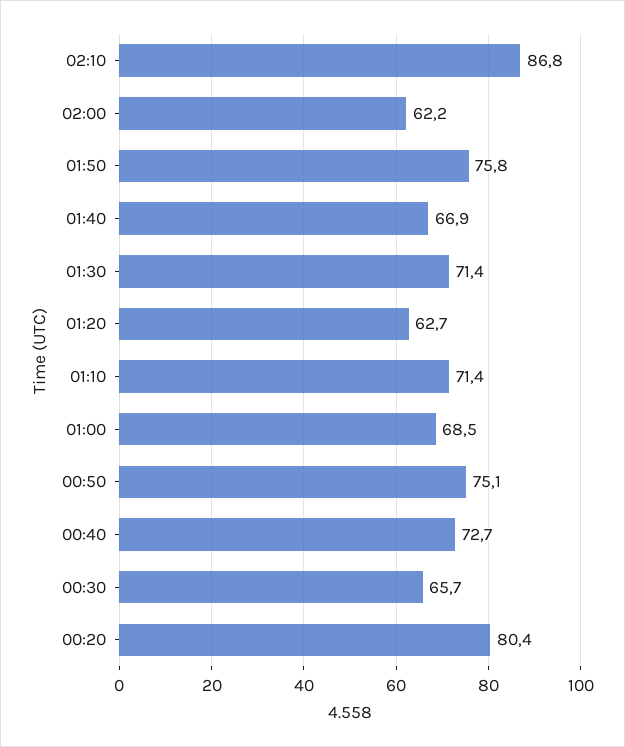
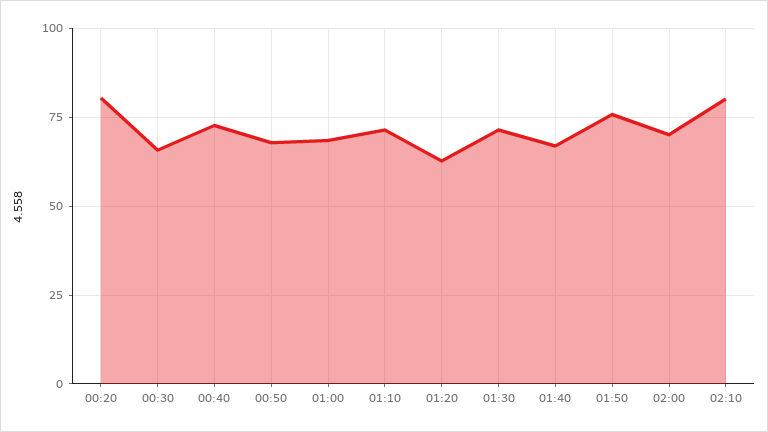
  {
-   "02:10": 86.8,
+   "02:10": 80,
-   "02:00": 62.2,
+   "02:00": 70,
    "01:50": 75.8,
    "01:40": 66.9,
    "01:30": 71.4,
    "01:20": 62.7,
    "01:10": 71.4,
    "01:00": 68.5,
-   "00:50": 75.1,
+   "00:50": 67.5,
    "00:40": 72.7,
    "00:30": 65.7,
    "00:20": 80.4
  }

